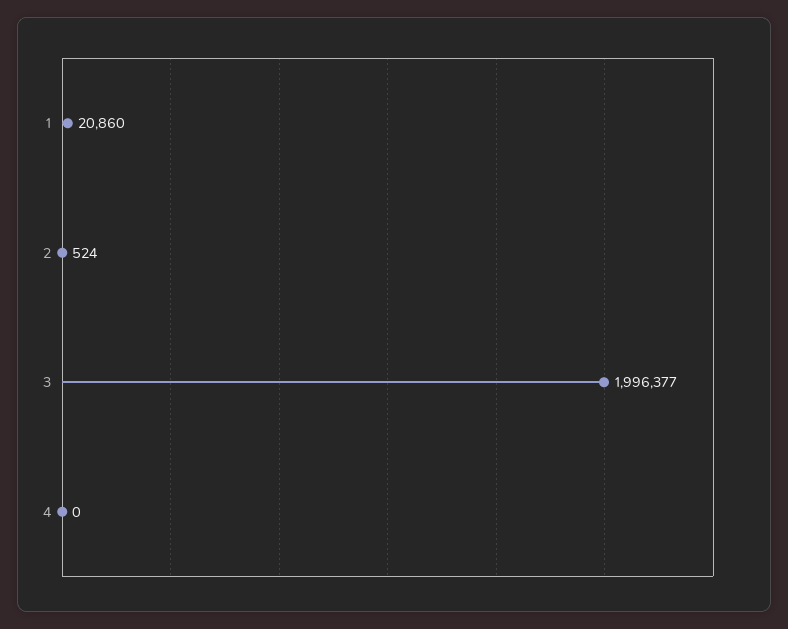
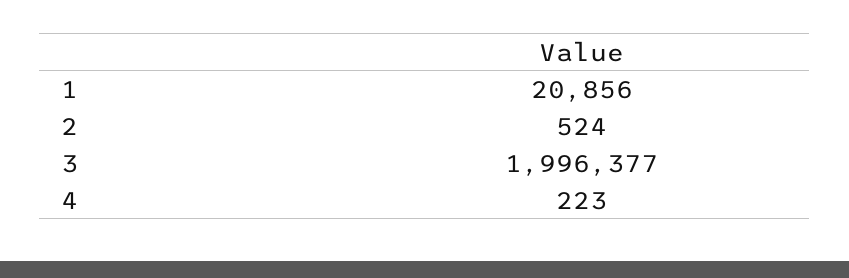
  {
-   "1": 20860,
+   "1": 20856,
    "2": 524,
    "3": 1996377,
-   "4": 0
+   "4": 223
  }

